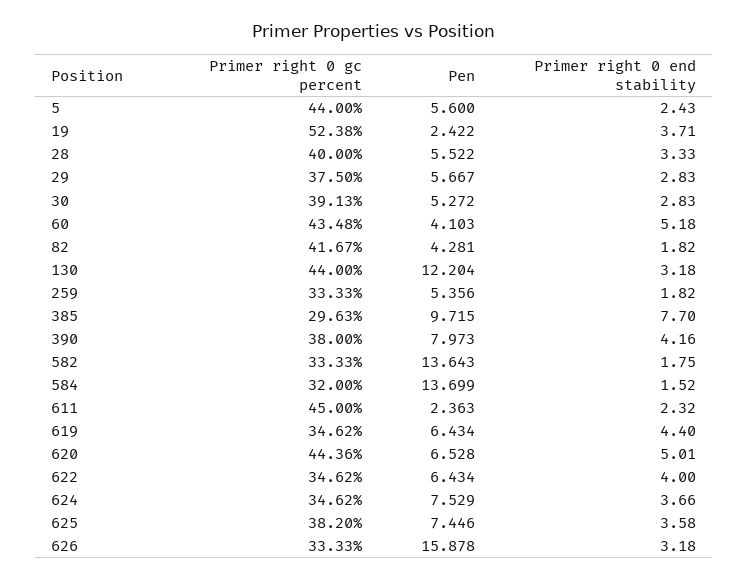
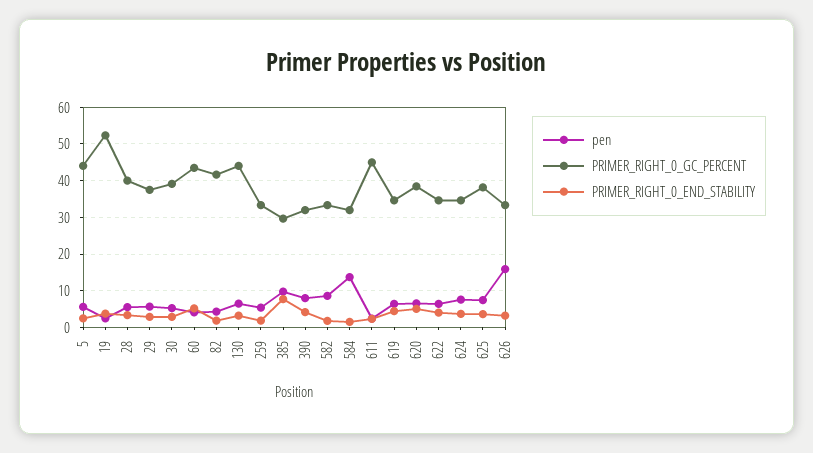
  {
    "Primer right 0 gc percent": {
      "5": 44,
      "19": 52.38,
      "28": 40,
      "29": 37.5,
      "30": 39.13,
      "60": 43.48,
      "82": 41.67,
      "130": 44,
      "259": 33.33,
      "385": 29.63,
-     "390": 38,
+     "390": 32,
      "582": 33.33,
      "584": 32,
      "611": 45,
      "619": 34.62,
-     "620": 44.36,
+     "620": 38,
      "622": 34.62,
      "624": 34.62,
      "625": 38.2,
      "626": 33.33
    },
    "Pen": {
      "5": 5.6,
      "19": 2.422,
      "28": 5.522,
      "29": 5.667,
      "30": 5.272,
      "60": 4.103,
      "82": 4.281,
-     "130": 12.204,
+     "130": 6,
      "259": 5.356,
      "385": 9.715,
      "390": 7.973,
-     "582": 13.643,
+     "582": 8,
      "584": 13.699,
      "611": 2.363,
      "619": 6.434,
      "620": 6.528,
      "622": 6.434,
      "624": 7.529,
      "625": 7.446,
      "626": 15.878
    },
    "Primer right 0 end stability": {
      "5": 2.43,
      "19": 3.71,
      "28": 3.33,
      "29": 2.83,
      "30": 2.83,
      "60": 5.18,
      "82": 1.82,
      "130": 3.18,
      "259": 1.82,
      "385": 7.7,
      "390": 4.16,
      "582": 1.75,
      "584": 1.52,
      "611": 2.32,
      "619": 4.4,
      "620": 5.01,
      "622": 4,
      "624": 3.66,
      "625": 3.58,
      "626": 3.18
    }
  }

